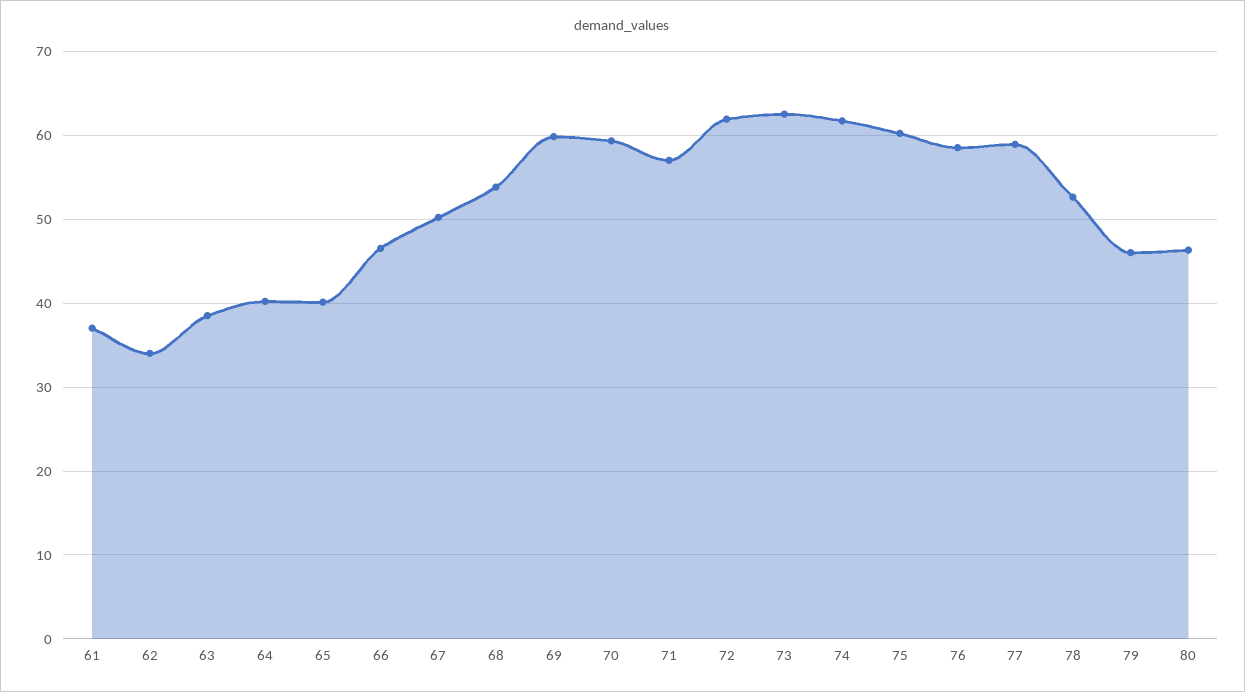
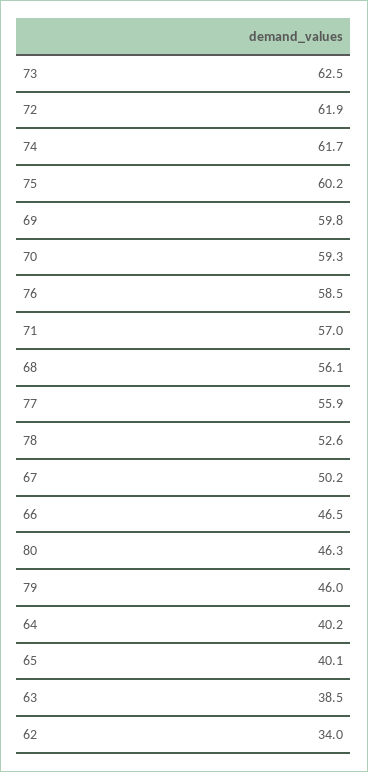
  {
-   "61": 37,
    "62": 34,
    "63": 38.5,
    "64": 40.2,
    "65": 40.1,
    "66": 46.5,
    "67": 50.2,
-   "68": 54,
+   "68": 56.1,
    "69": 59.8,
    "70": 59.3,
    "71": 57,
    "72": 61.9,
    "73": 62.5,
    "74": 61.7,
    "75": 60.2,
    "76": 58.5,
-   "77": 59,
+   "77": 55.9,
    "78": 52.6,
    "79": 46,
    "80": 46.3
  }

